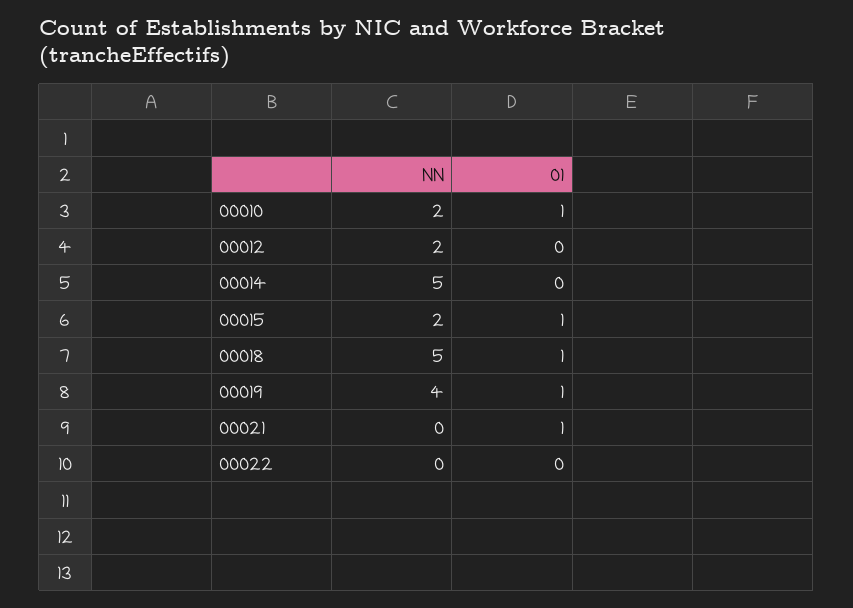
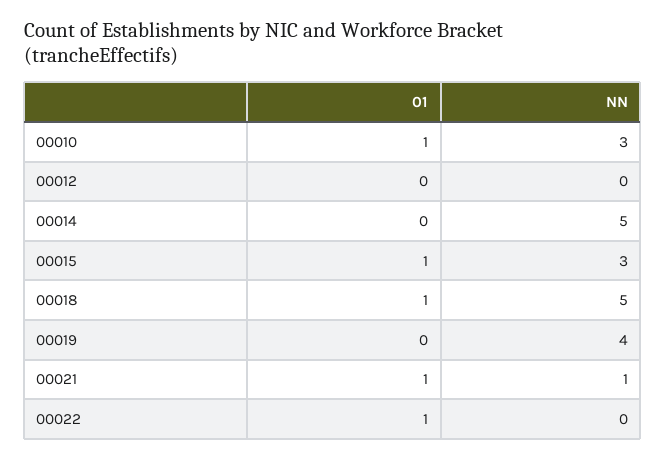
  {
    "NN": {
-     "00010": 2,
+     "00010": 3,
-     "00012": 2,
+     "00012": 0,
      "00014": 5,
-     "00015": 2,
+     "00015": 3,
      "00018": 5,
      "00019": 4,
-     "00021": 0,
+     "00021": 1,
      "00022": 0
    },
    "01": {
      "00010": 1,
      "00012": 0,
      "00014": 0,
      "00015": 1,
      "00018": 1,
-     "00019": 1,
+     "00019": 0,
      "00021": 1,
-     "00022": 0
+     "00022": 1
    }
  }

